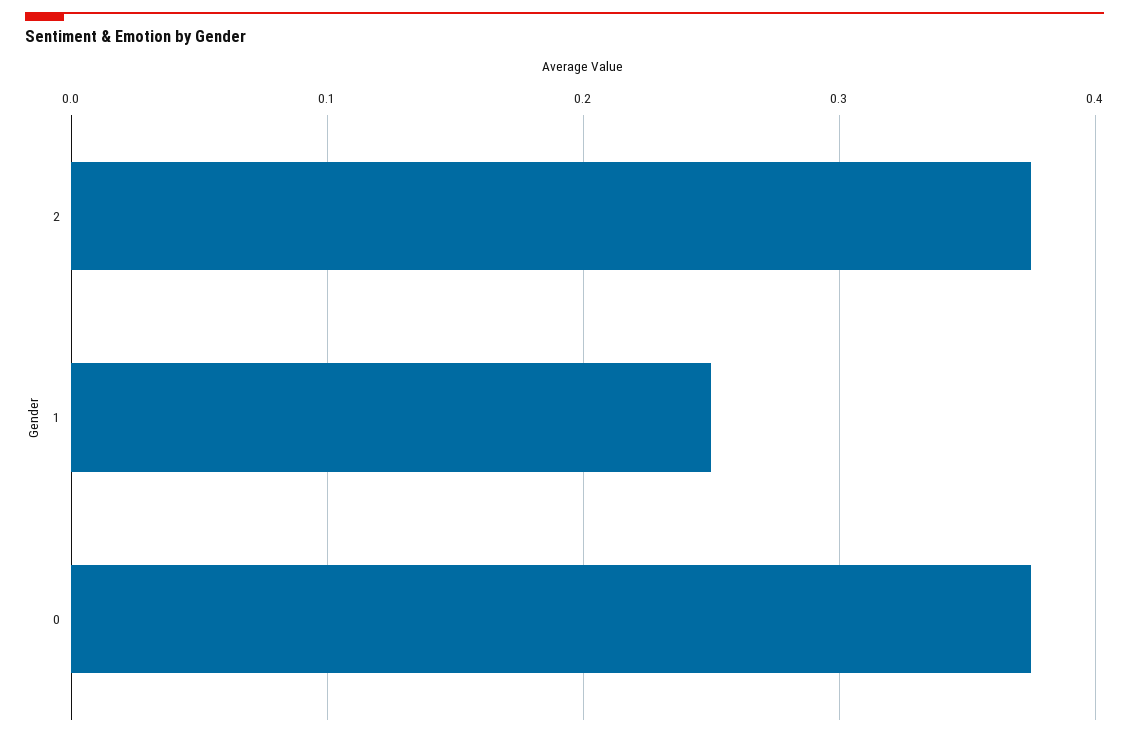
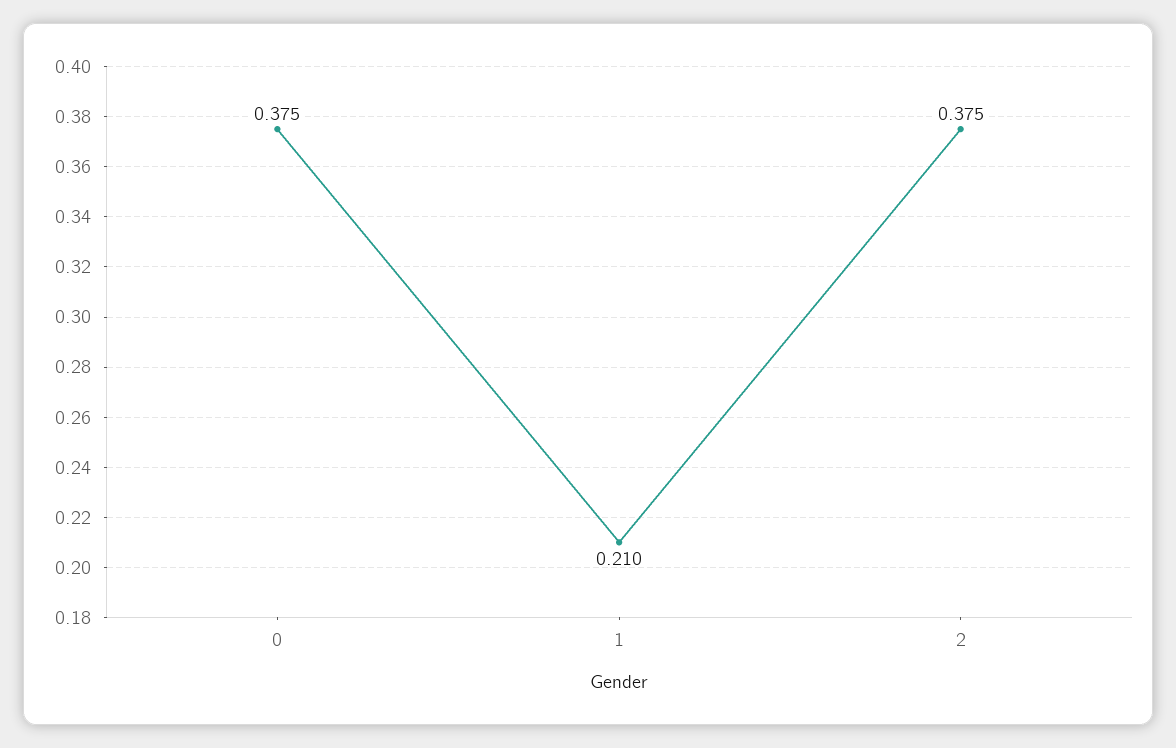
  {
    "2": 0.375,
-   "1": 0.25,
+   "1": 0.21,
    "0": 0.375
  }

